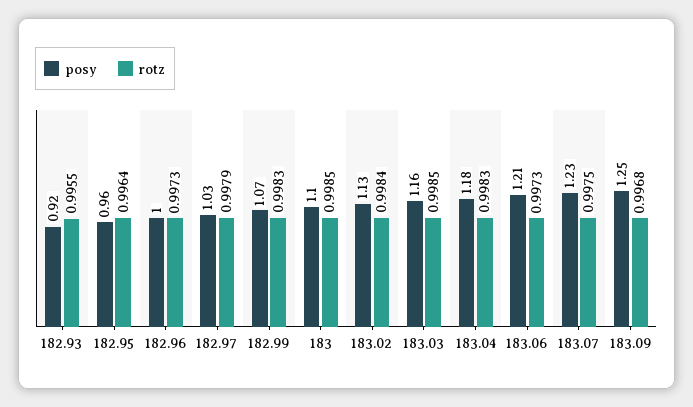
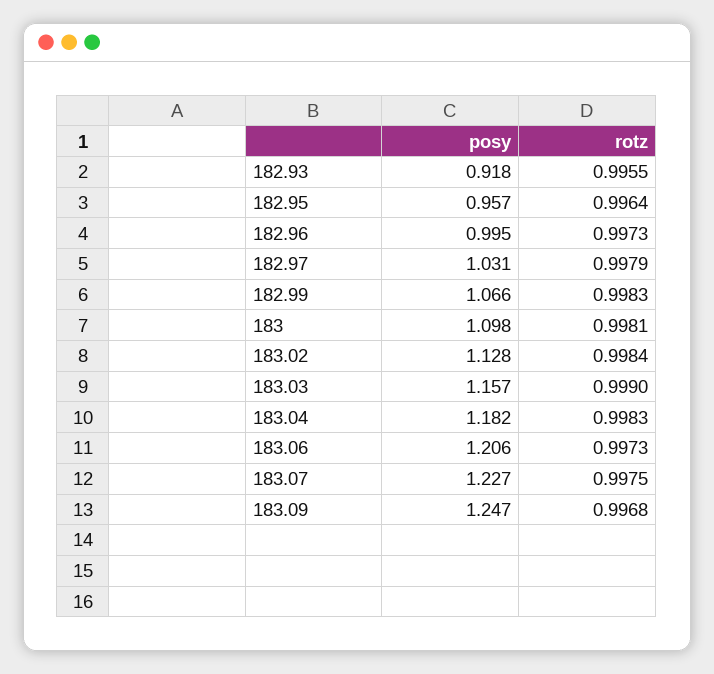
  {
    "posy": {
      "182.93": 0.918,
      "182.95": 0.957,
      "182.96": 0.995,
      "182.97": 1.031,
      "182.99": 1.066,
      "183": 1.098,
      "183.02": 1.128,
      "183.03": 1.157,
      "183.04": 1.182,
      "183.06": 1.206,
      "183.07": 1.227,
      "183.09": 1.247
    },
    "rotz": {
      "182.93": 0.9955,
      "182.95": 0.9964,
      "182.96": 0.9973,
      "182.97": 0.9979,
      "182.99": 0.9983,
-     "183": 0.9985,
+     "183": 0.9981,
      "183.02": 0.9984,
-     "183.03": 0.9985,
+     "183.03": 0.999,
      "183.04": 0.9983,
      "183.06": 0.9973,
      "183.07": 0.9975,
      "183.09": 0.9968
    }
  }

